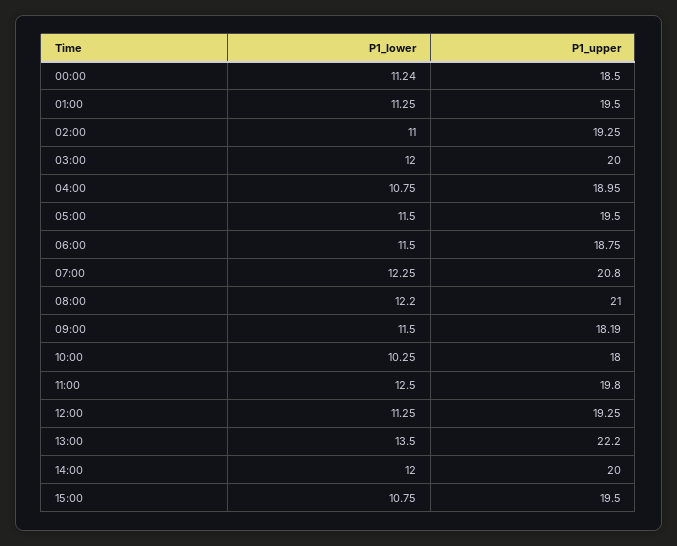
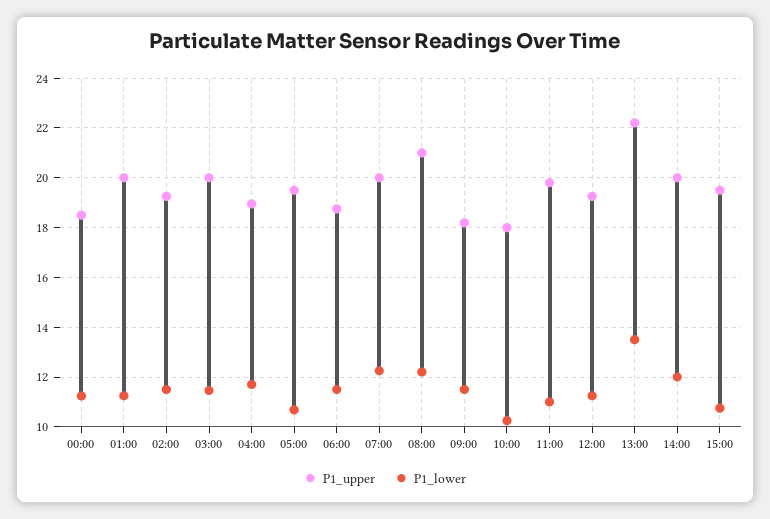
  {
    "P1_lower": {
      "00:00": 11.24,
      "01:00": 11.25,
-     "02:00": 11,
+     "02:00": 11.5,
-     "03:00": 12,
+     "03:00": 11.5,
-     "04:00": 10.75,
+     "04:00": 11.75,
-     "05:00": 11.5,
+     "05:00": 10.75,
      "06:00": 11.5,
      "07:00": 12.25,
      "08:00": 12.2,
      "09:00": 11.5,
      "10:00": 10.25,
-     "11:00": 12.5,
+     "11:00": 11,
      "12:00": 11.25,
      "13:00": 13.5,
      "14:00": 12,
      "15:00": 10.75
    },
    "P1_upper": {
      "00:00": 18.5,
-     "01:00": 19.5,
+     "01:00": 20,
      "02:00": 19.25,
      "03:00": 20,
      "04:00": 18.95,
      "05:00": 19.5,
      "06:00": 18.75,
-     "07:00": 20.8,
+     "07:00": 20,
      "08:00": 21,
      "09:00": 18.19,
      "10:00": 18,
      "11:00": 19.8,
      "12:00": 19.25,
      "13:00": 22.2,
      "14:00": 20,
      "15:00": 19.5
    }
  }

